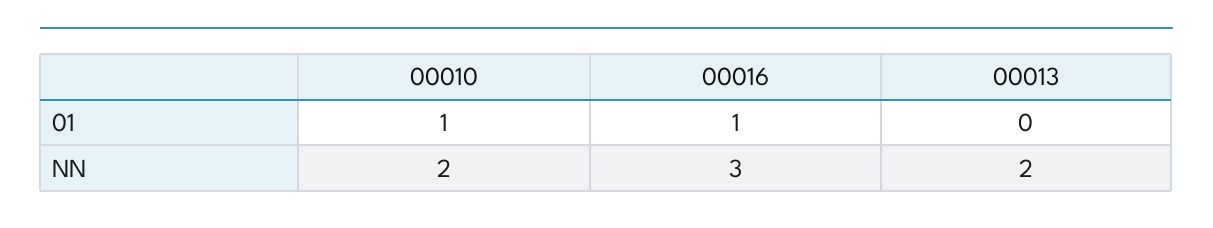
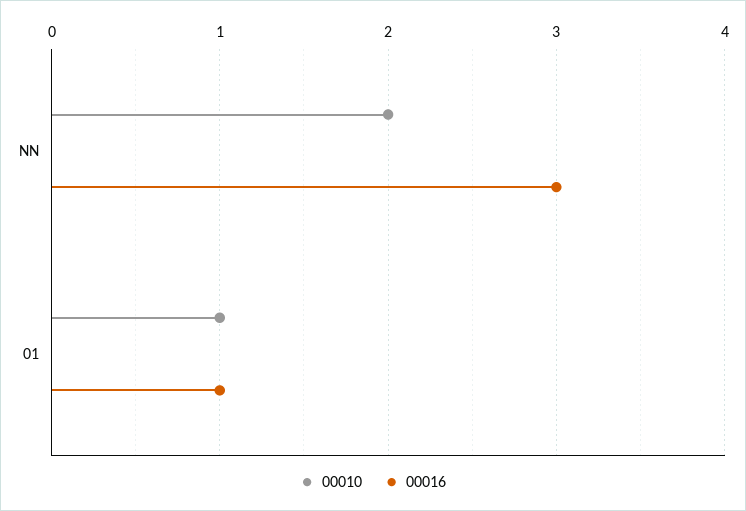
  {
    "00010": {
      "01": 1,
      "NN": 2
    },
    "00016": {
      "01": 1,
      "NN": 3
-   },
+   }
-   "00013": {
-     "01": 0,
-     "NN": 2
-   }
  }

